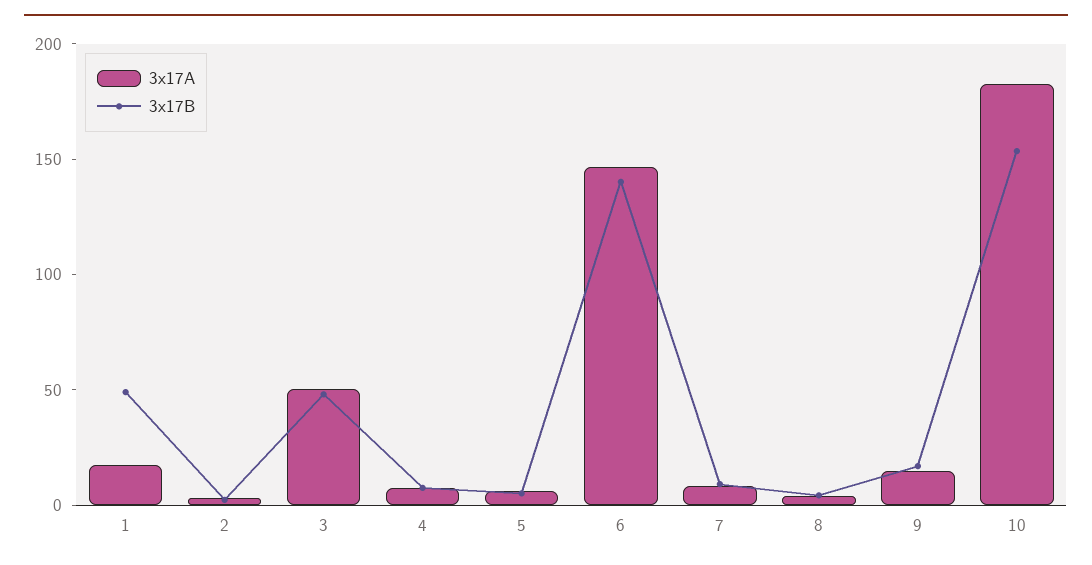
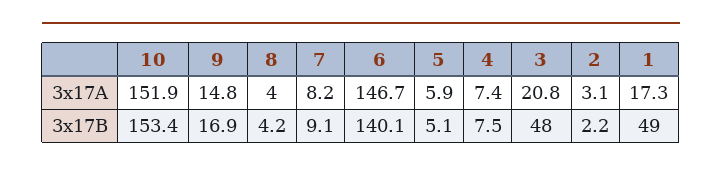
  {
    "3x17A": {
      "1": 17.3,
      "2": 3.1,
-     "3": 50,
+     "3": 20.8,
      "4": 7.4,
      "5": 5.9,
      "6": 146.7,
      "7": 8.2,
      "8": 4,
      "9": 14.8,
-     "10": 180
+     "10": 151.9
    },
    "3x17B": {
      "1": 49,
      "2": 2.2,
      "3": 48,
      "4": 7.5,
      "5": 5.1,
      "6": 140.1,
      "7": 9.1,
      "8": 4.2,
      "9": 16.9,
      "10": 153.4
    }
  }

